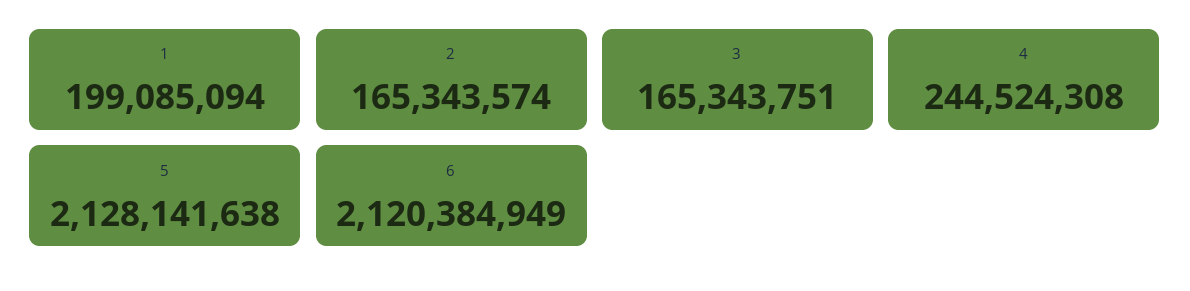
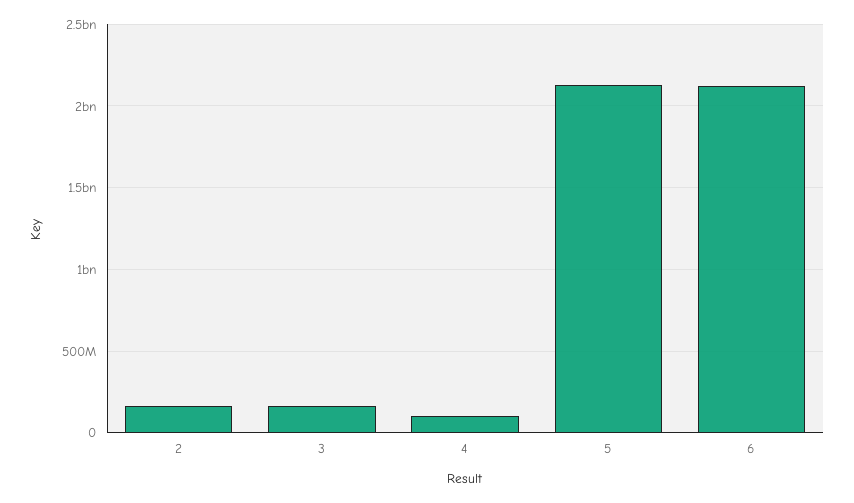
  {
-   "1": 199085094,
    "2": 165343574,
    "3": 165343751,
-   "4": 244524308,
+   "4": 100000000,
    "5": 2128141638,
    "6": 2120384949
  }

